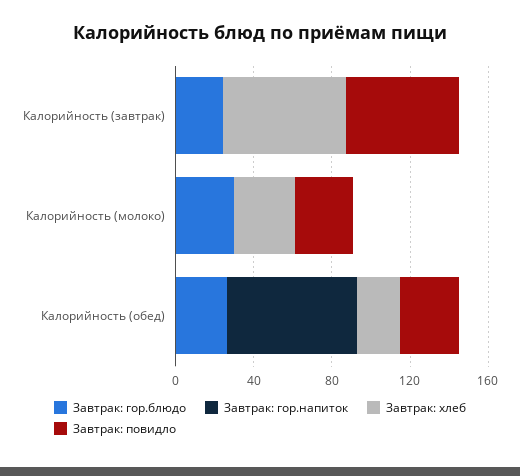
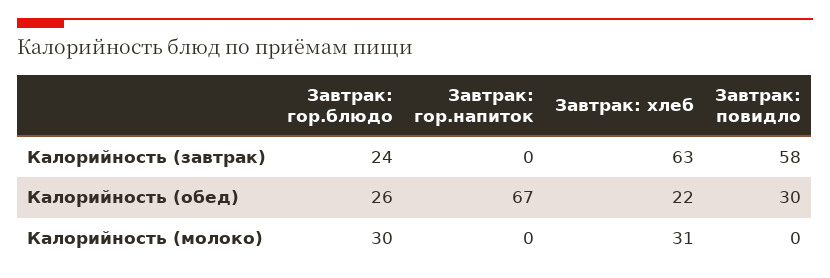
  {
    "Завтрак: гор.блюдо": {
      "Калорийность (завтрак)": 24,
      "Калорийность (молоко)": 30,
      "Калорийность (обед)": 26
    },
    "Завтрак: гор.напиток": {
      "Калорийность (завтрак)": 0,
      "Калорийность (молоко)": 0,
      "Калорийность (обед)": 67
    },
    "Завтрак: хлеб": {
      "Калорийность (завтрак)": 63,
      "Калорийность (молоко)": 31,
      "Калорийность (обед)": 22
    },
    "Завтрак: повидло": {
      "Калорийность (завтрак)": 58,
-     "Калорийность (молоко)": 30,
+     "Калорийность (молоко)": 0,
      "Калорийность (обед)": 30
    }
  }

